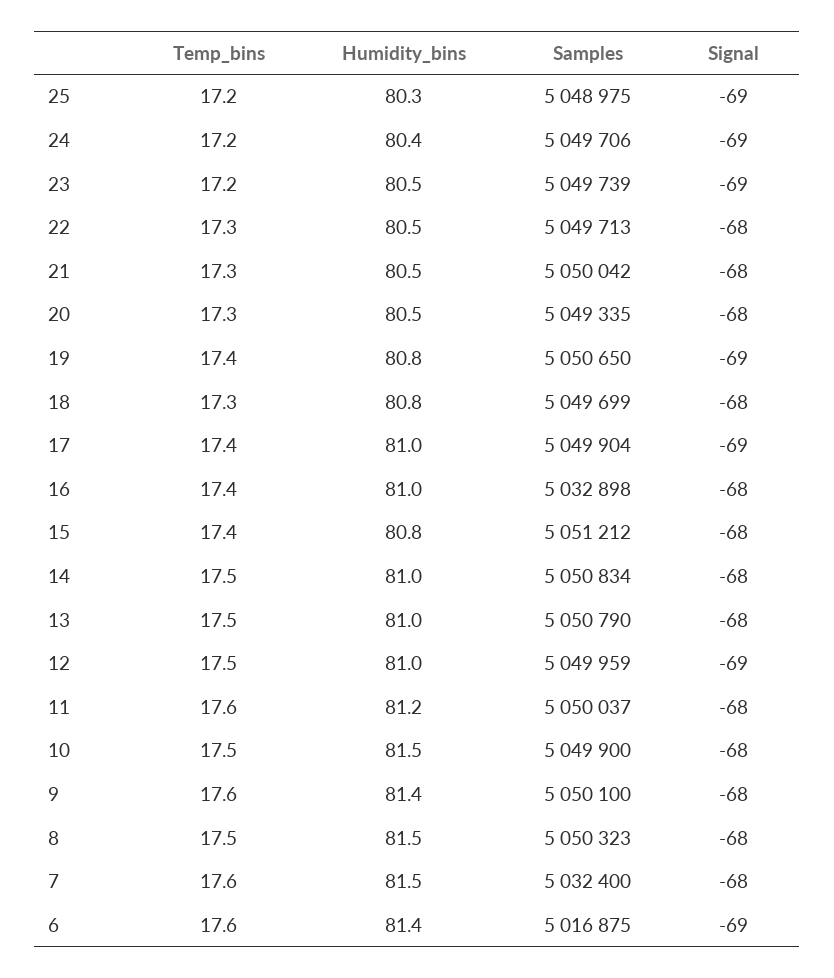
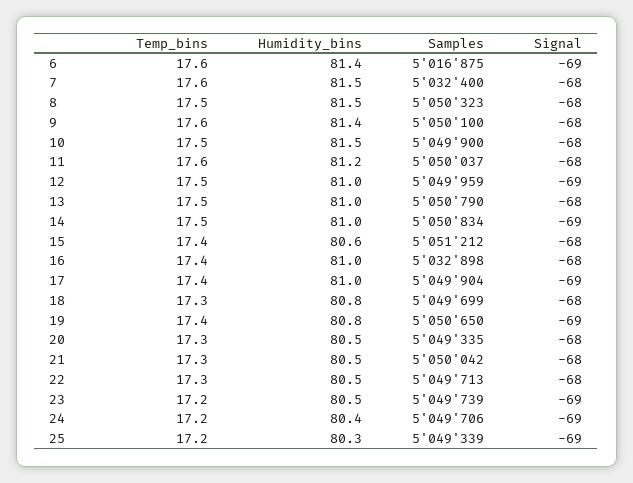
  {
    "Temp_bins": {
      "25": 17.2,
      "24": 17.2,
      "23": 17.2,
      "22": 17.3,
      "21": 17.3,
      "20": 17.3,
      "19": 17.4,
      "18": 17.3,
      "17": 17.4,
      "16": 17.4,
      "15": 17.4,
      "14": 17.5,
      "13": 17.5,
      "12": 17.5,
      "11": 17.6,
      "10": 17.5,
      "9": 17.6,
      "8": 17.5,
      "7": 17.6,
      "6": 17.6
    },
    "Humidity_bins": {
      "25": 80.3,
      "24": 80.4,
      "23": 80.5,
      "22": 80.5,
      "21": 80.5,
      "20": 80.5,
      "19": 80.8,
      "18": 80.8,
      "17": 81,
      "16": 81,
-     "15": 80.8,
+     "15": 80.6,
      "14": 81,
      "13": 81,
      "12": 81,
      "11": 81.2,
      "10": 81.5,
      "9": 81.4,
      "8": 81.5,
      "7": 81.5,
      "6": 81.4
    },
    "Samples": {
-     "25": 5048975,
+     "25": 5049339,
      "24": 5049706,
      "23": 5049739,
      "22": 5049713,
      "21": 5050042,
      "20": 5049335,
      "19": 5050650,
      "18": 5049699,
      "17": 5049904,
      "16": 5032898,
      "15": 5051212,
      "14": 5050834,
      "13": 5050790,
      "12": 5049959,
      "11": 5050037,
      "10": 5049900,
      "9": 5050100,
      "8": 5050323,
      "7": 5032400,
      "6": 5016875
    },
    "Signal": {
      "25": -69,
      "24": -69,
      "23": -69,
      "22": -68,
      "21": -68,
      "20": -68,
      "19": -69,
      "18": -68,
      "17": -69,
      "16": -68,
      "15": -68,
-     "14": -68,
+     "14": -69,
      "13": -68,
      "12": -69,
      "11": -68,
      "10": -68,
      "9": -68,
      "8": -68,
      "7": -68,
      "6": -69
    }
  }

